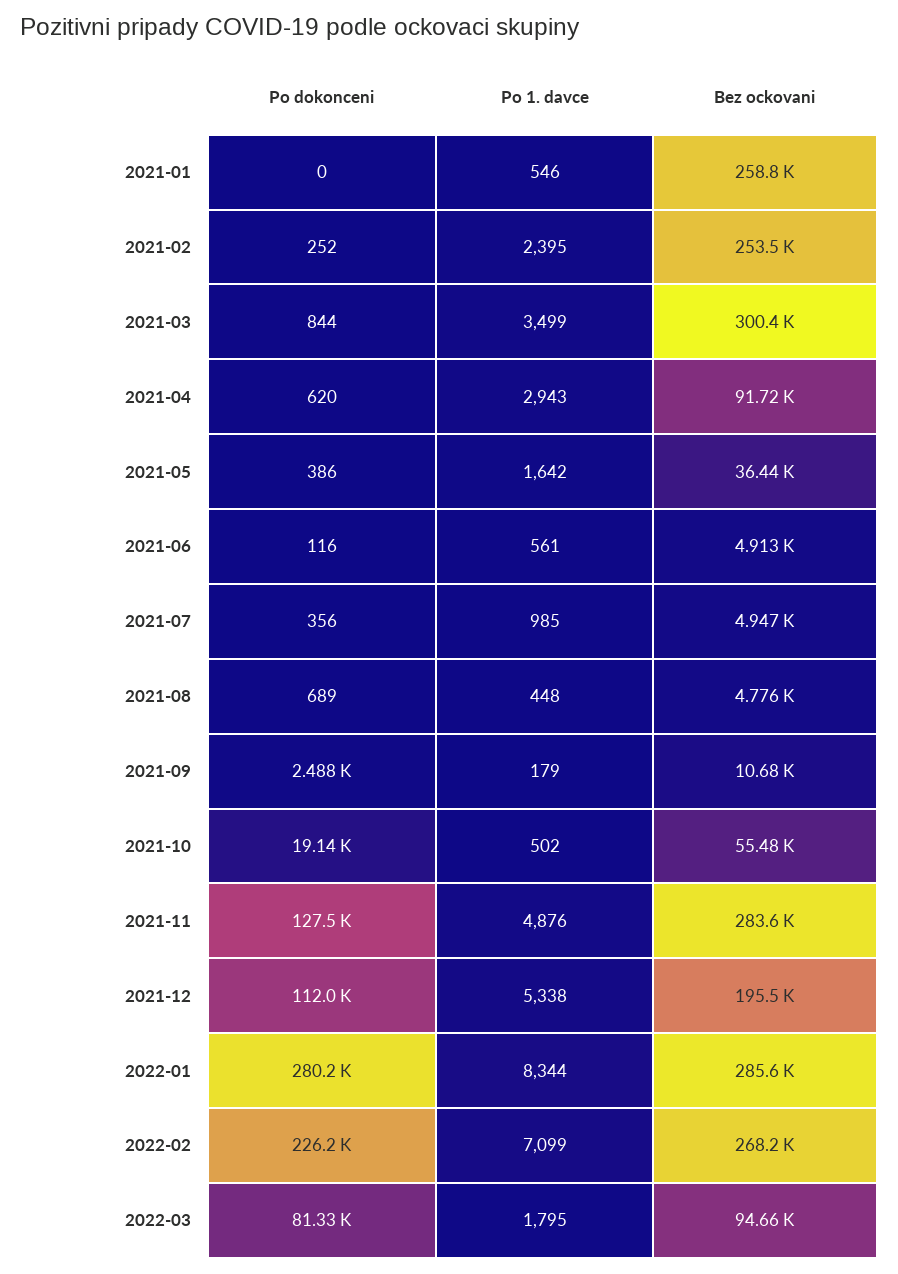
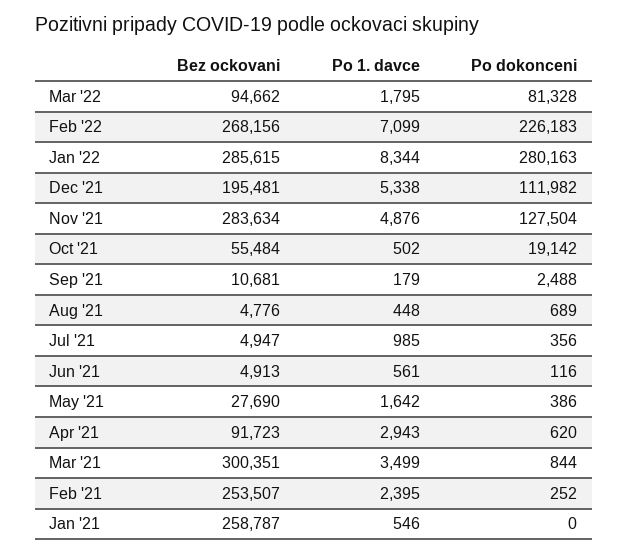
  {
    "Po dokonceni": {
      "2021-01": 0,
      "2021-02": 252,
      "2021-03": 844,
      "2021-04": 620,
      "2021-05": 386,
      "2021-06": 116,
      "2021-07": 356,
      "2021-08": 689,
      "2021-09": 2488,
      "2021-10": 19142,
      "2021-11": 127504,
      "2021-12": 111982,
      "2022-01": 280163,
      "2022-02": 226183,
      "2022-03": 81328
    },
    "Po 1. davce": {
      "2021-01": 546,
      "2021-02": 2395,
      "2021-03": 3499,
      "2021-04": 2943,
      "2021-05": 1642,
      "2021-06": 561,
      "2021-07": 985,
      "2021-08": 448,
      "2021-09": 179,
      "2021-10": 502,
      "2021-11": 4876,
      "2021-12": 5338,
      "2022-01": 8344,
      "2022-02": 7099,
      "2022-03": 1795
    },
    "Bez ockovani": {
      "2021-01": 258787,
      "2021-02": 253507,
      "2021-03": 300351,
      "2021-04": 91723,
-     "2021-05": 36440,
+     "2021-05": 27690,
      "2021-06": 4913,
      "2021-07": 4947,
      "2021-08": 4776,
      "2021-09": 10681,
      "2021-10": 55484,
      "2021-11": 283634,
      "2021-12": 195481,
      "2022-01": 285615,
      "2022-02": 268156,
      "2022-03": 94662
    }
  }

